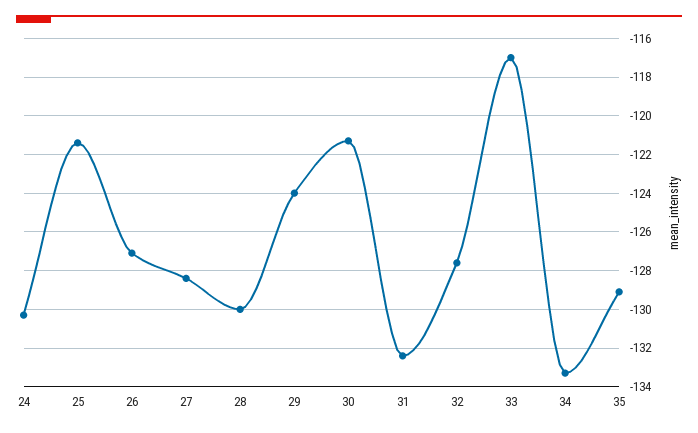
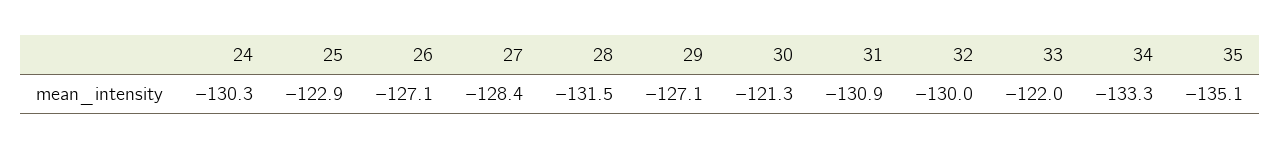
  {
    "24": -130.3,
-   "25": -121.5,
+   "25": -122.9,
    "26": -127.1,
    "27": -128.4,
-   "28": -130,
+   "28": -131.5,
-   "29": -124,
+   "29": -127.1,
    "30": -121.3,
-   "31": -132.5,
+   "31": -130.9,
-   "32": -127.5,
+   "32": -130,
-   "33": -117,
+   "33": -122,
    "34": -133.3,
-   "35": -129
+   "35": -135.1
  }

